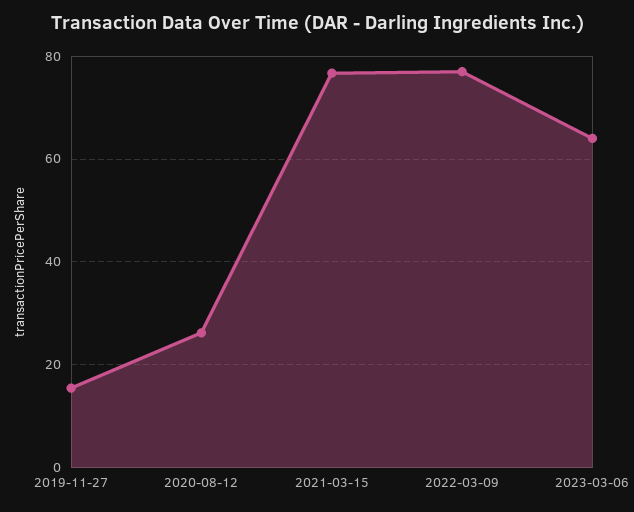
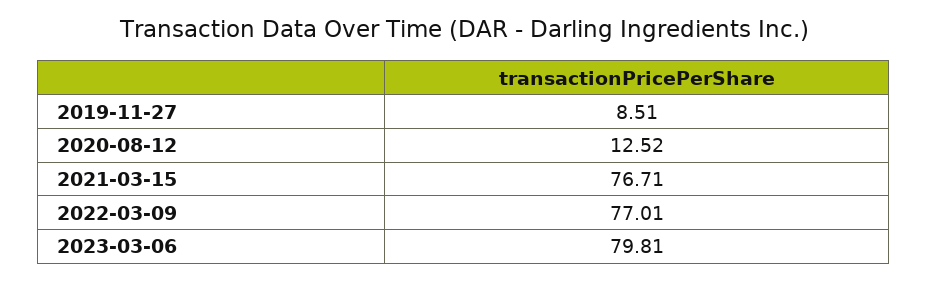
  {
-   "2019-11-27": 16,
+   "2019-11-27": 8.51,
-   "2020-08-12": 26,
+   "2020-08-12": 12.52,
    "2021-03-15": 76.71,
    "2022-03-09": 77.01,
-   "2023-03-06": 64
+   "2023-03-06": 79.81
  }

